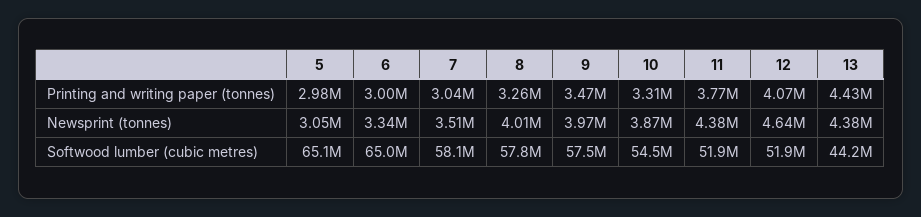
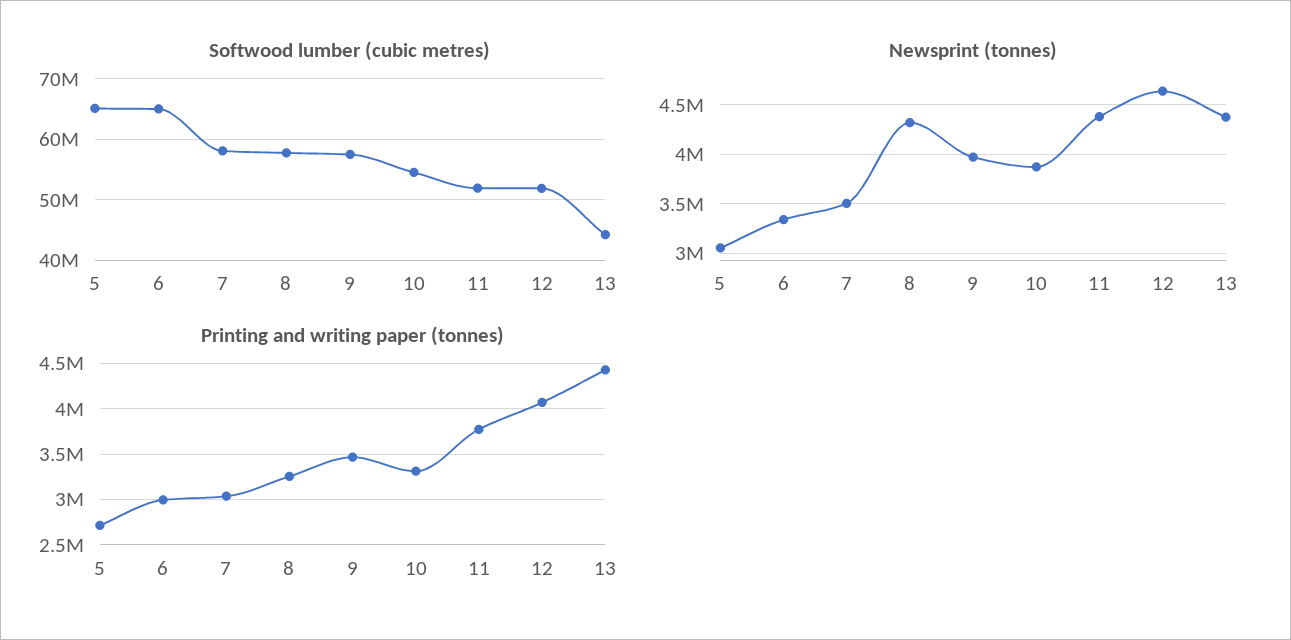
  {
    "Printing and writing paper (tonnes)": {
-     "5": 2980000,
+     "5": 2700000,
      "6": 3000000,
      "7": 3040000,
      "8": 3260000,
      "9": 3470000,
      "10": 3310000,
      "11": 3770000,
      "12": 4070000,
      "13": 4430000
    },
    "Newsprint (tonnes)": {
      "5": 3050000,
      "6": 3340000,
      "7": 3510000,
-     "8": 4010000,
+     "8": 4300000,
      "9": 3970000,
      "10": 3870000,
      "11": 4380000,
      "12": 4640000,
      "13": 4380000
    },
    "Softwood lumber (cubic metres)": {
      "5": 65100000,
      "6": 65000000,
      "7": 58100000,
      "8": 57800000,
      "9": 57500000,
      "10": 54500000,
      "11": 51900000,
      "12": 51900000,
      "13": 44200000
    }
  }

